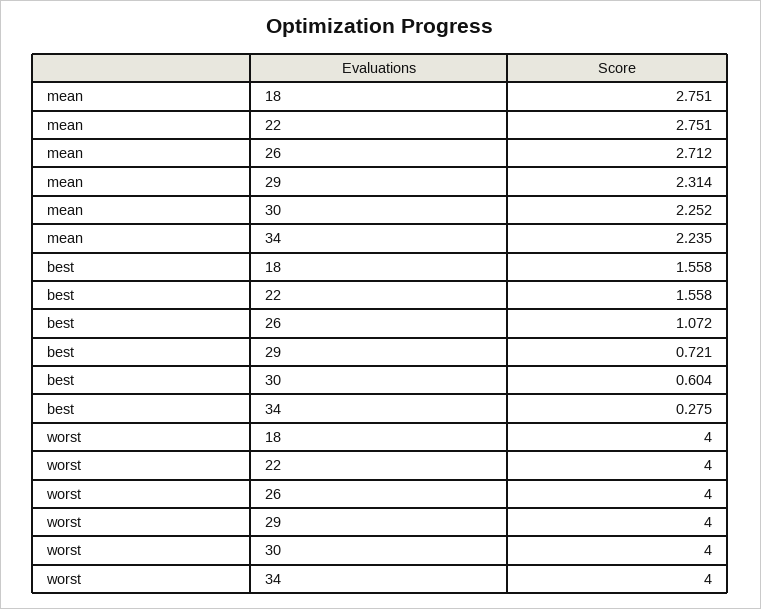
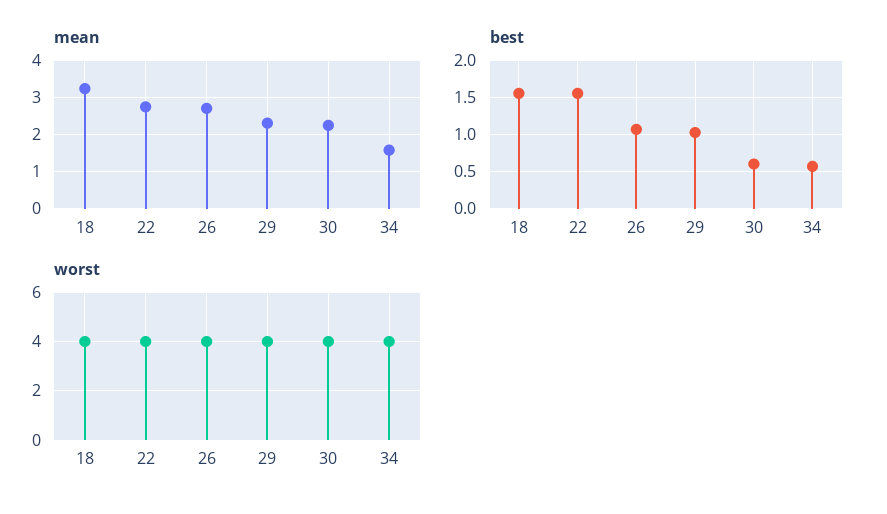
  {
    "mean": {
-     "18": 2.751,
+     "18": 3.2,
      "22": 2.751,
      "26": 2.712,
      "29": 2.314,
      "30": 2.252,
-     "34": 2.235
+     "34": 1.6
    },
    "best": {
      "18": 1.558,
      "22": 1.558,
      "26": 1.072,
-     "29": 0.721,
+     "29": 1,
      "30": 0.604,
-     "34": 0.275
+     "34": 0.6
    },
    "worst": {
      "18": 4,
      "22": 4,
      "26": 4,
      "29": 4,
      "30": 4,
      "34": 4
    }
  }

